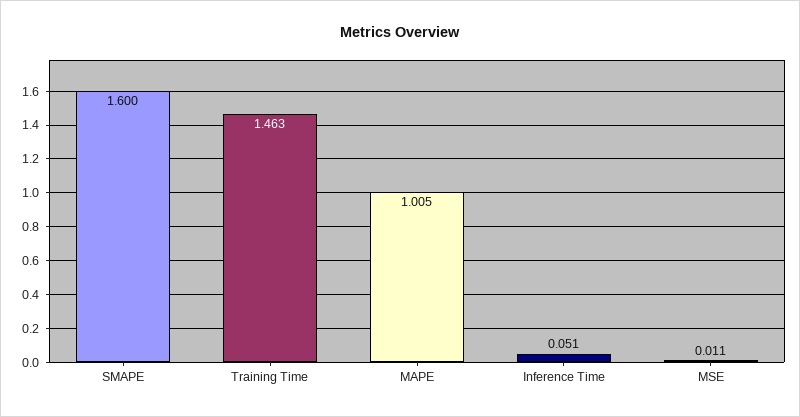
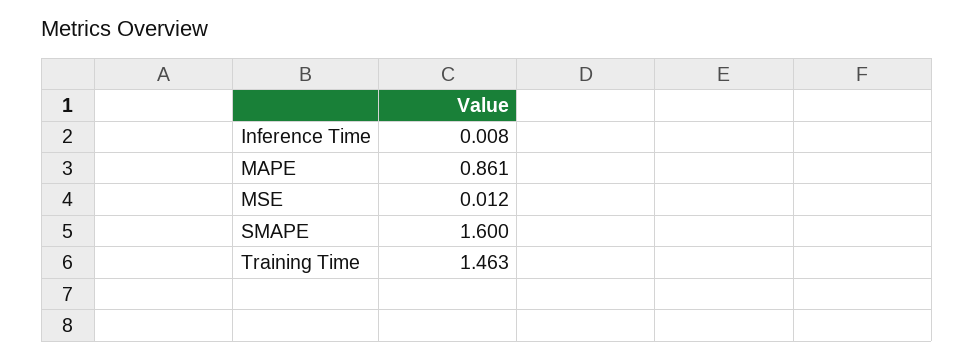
  {
    "SMAPE": 1.6,
    "Training Time": 1.463,
-   "MAPE": 1.005,
+   "MAPE": 0.861,
-   "Inference Time": 0.051,
+   "Inference Time": 0.008,
-   "MSE": 0.011
+   "MSE": 0.012
  }

